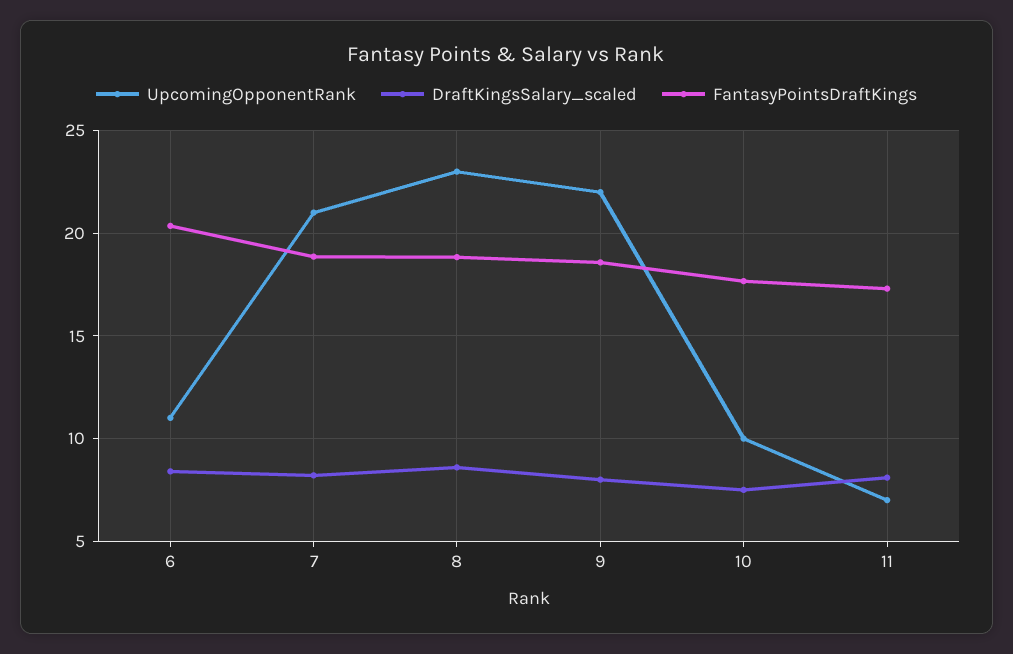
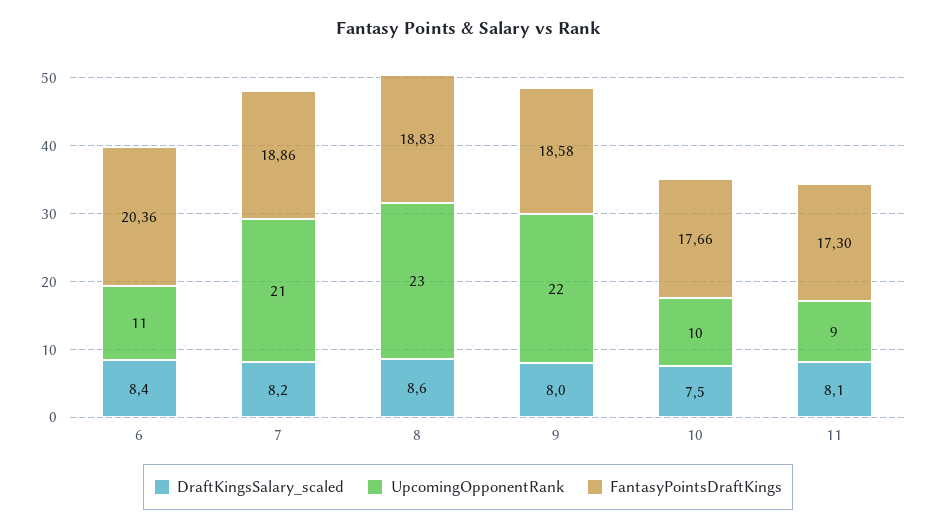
  {
    "UpcomingOpponentRank": {
      "6": 11,
      "7": 21,
      "8": 23,
      "9": 22,
      "10": 10,
-     "11": 7
+     "11": 9
    },
    "DraftKingsSalary_scaled": {
      "6": 8.4,
      "7": 8.2,
      "8": 8.6,
      "9": 8,
      "10": 7.5,
      "11": 8.1
    },
    "FantasyPointsDraftKings": {
      "6": 20.36,
      "7": 18.86,
      "8": 18.83,
      "9": 18.58,
      "10": 17.66,
      "11": 17.3
    }
  }

